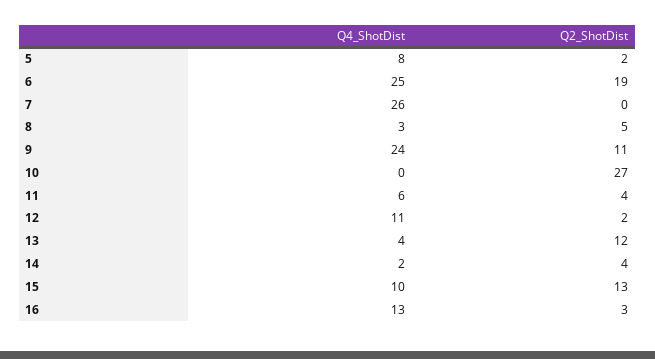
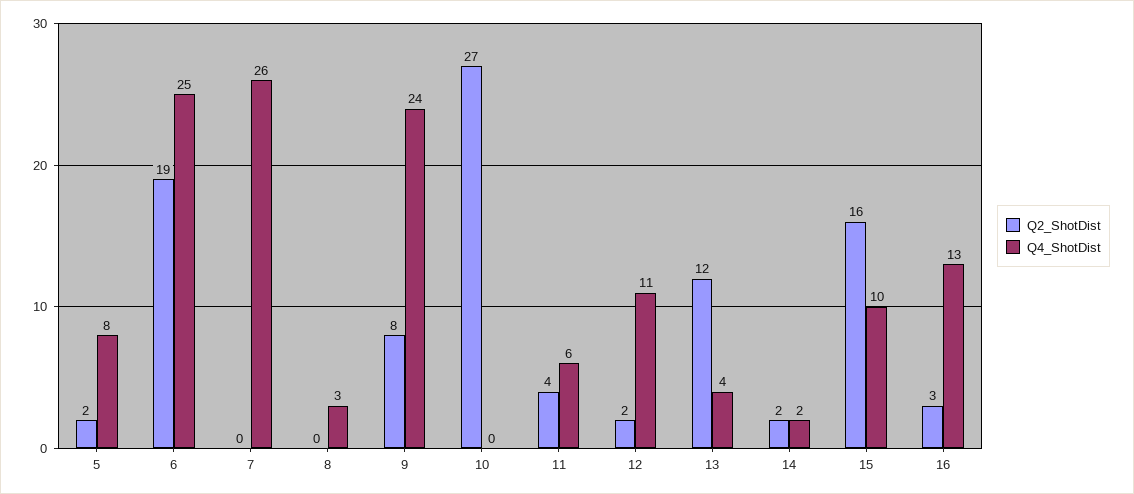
  {
    "Q4_ShotDist": {
      "5": 8,
      "6": 25,
      "7": 26,
      "8": 3,
      "9": 24,
      "10": 0,
      "11": 6,
      "12": 11,
      "13": 4,
      "14": 2,
      "15": 10,
      "16": 13
    },
    "Q2_ShotDist": {
      "5": 2,
      "6": 19,
      "7": 0,
-     "8": 5,
+     "8": 0,
-     "9": 11,
+     "9": 8,
      "10": 27,
      "11": 4,
      "12": 2,
      "13": 12,
-     "14": 4,
+     "14": 2,
-     "15": 13,
+     "15": 16,
      "16": 3
    }
  }

